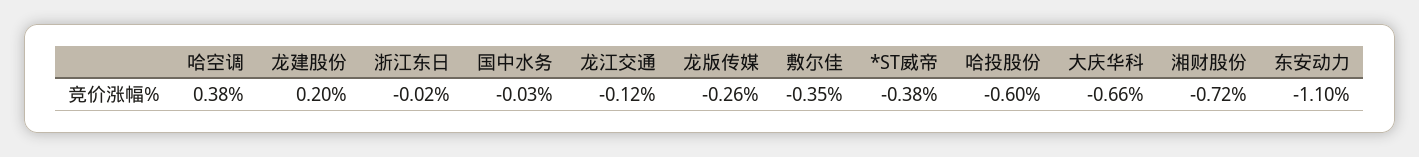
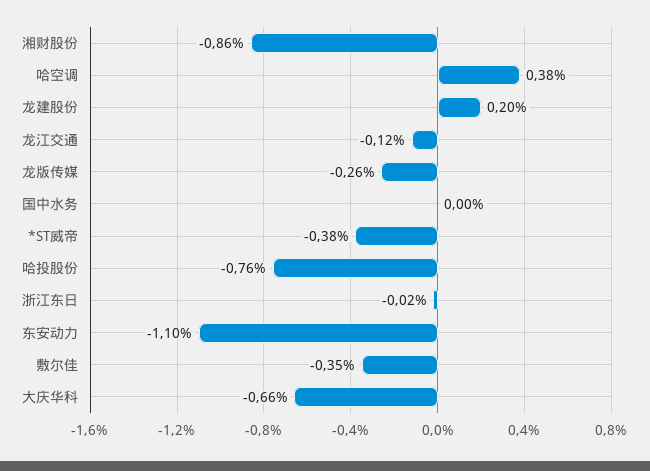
  {
    "哈空调": 0.38,
    "龙建股份": 0.2,
    "浙江东日": -0.02,
-   "国中水务": -0.03,
+   "国中水务": 0,
    "龙江交通": -0.12,
    "龙版传媒": -0.26,
    "敷尔佳": -0.35,
    "*ST威帝": -0.38,
-   "哈投股份": -0.6,
+   "哈投股份": -0.76,
    "大庆华科": -0.66,
-   "湘财股份": -0.72,
+   "湘财股份": -0.86,
    "东安动力": -1.1
  }

